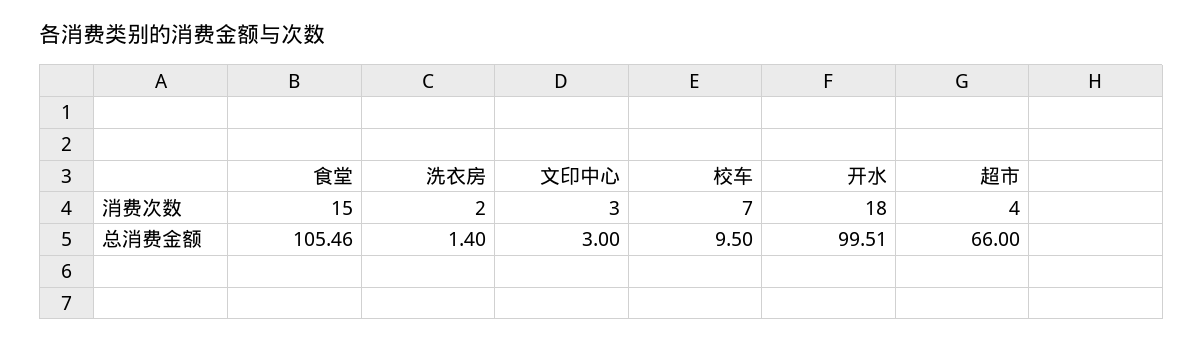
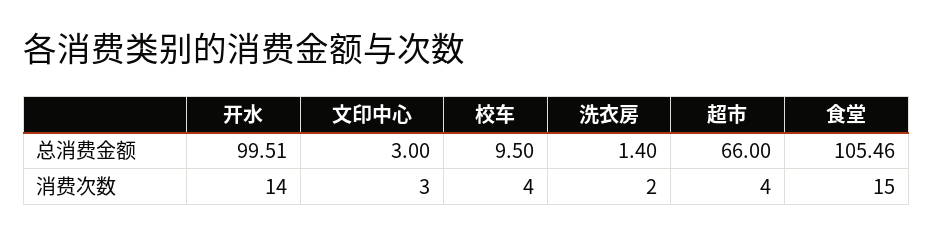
  {
    "食堂": {
      "消费次数": 15,
      "总消费金额": 105.46
    },
    "洗衣房": {
      "消费次数": 2,
      "总消费金额": 1.4
    },
    "文印中心": {
      "消费次数": 3,
      "总消费金额": 3
    },
    "校车": {
-     "消费次数": 7,
+     "消费次数": 4,
      "总消费金额": 9.5
    },
    "开水": {
-     "消费次数": 18,
+     "消费次数": 14,
      "总消费金额": 99.51
    },
    "超市": {
      "消费次数": 4,
      "总消费金额": 66
    }
  }

